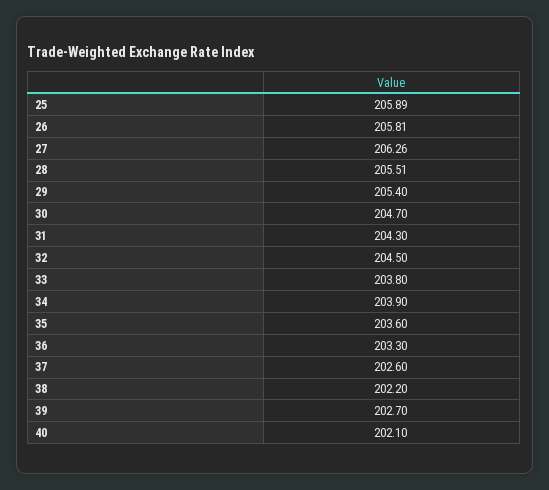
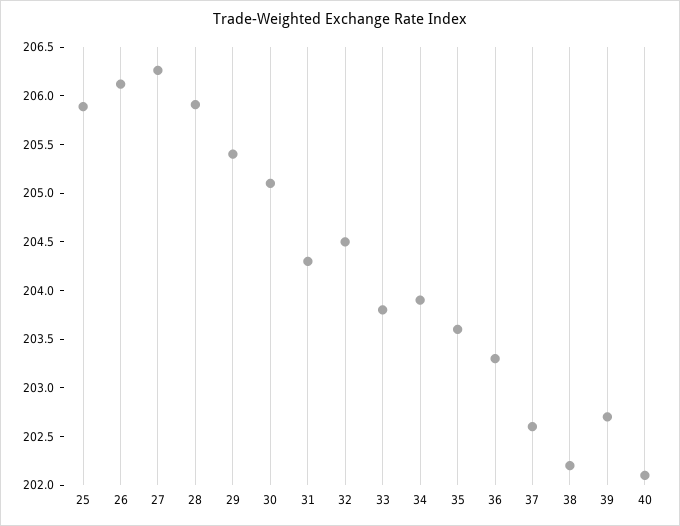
  {
    "25": 205.89,
-   "26": 205.81,
+   "26": 206.1,
    "27": 206.26,
-   "28": 205.51,
+   "28": 205.9,
    "29": 205.4,
-   "30": 204.7,
+   "30": 205.1,
    "31": 204.3,
    "32": 204.5,
    "33": 203.8,
    "34": 203.9,
    "35": 203.6,
    "36": 203.3,
    "37": 202.6,
    "38": 202.2,
    "39": 202.7,
    "40": 202.1
  }

